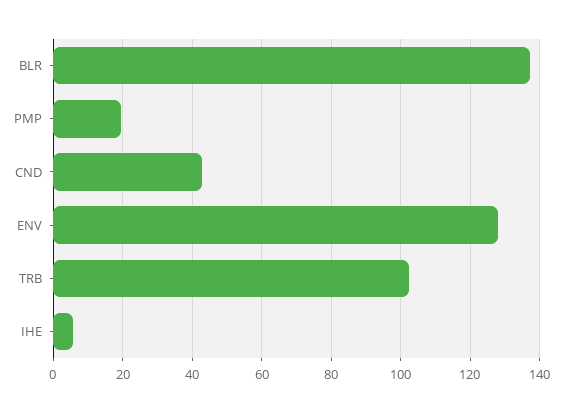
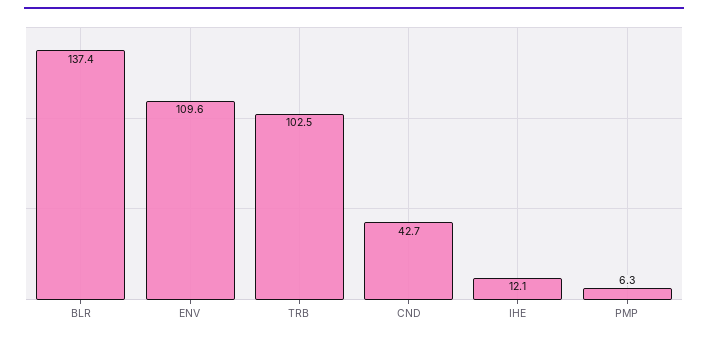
  {
    "BLR": 137.4,
-   "PMP": 20,
+   "PMP": 6.3,
    "CND": 42.7,
-   "ENV": 128,
+   "ENV": 109.6,
    "TRB": 102.5,
-   "IHE": 6
+   "IHE": 12.1
  }

